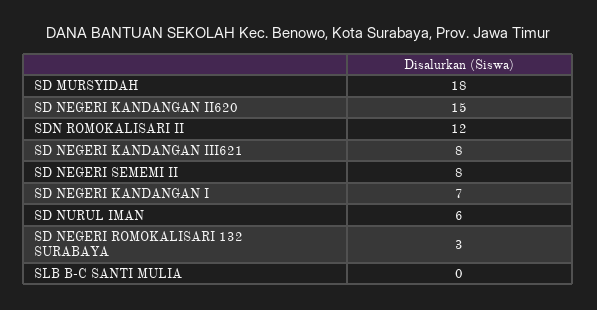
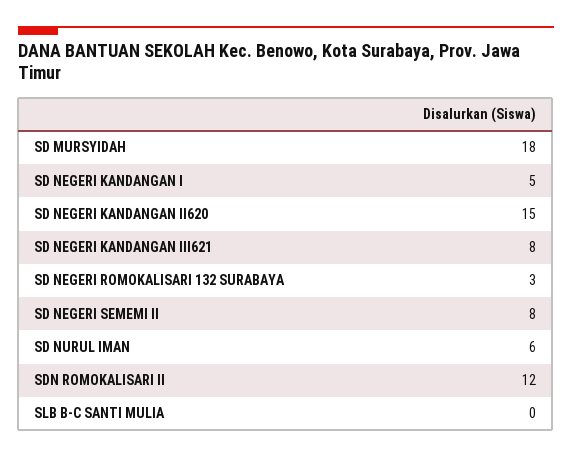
  {
    "SD MURSYIDAH": 18,
    "SD NEGERI KANDANGAN II620": 15,
    "SDN ROMOKALISARI II": 12,
    "SD NEGERI KANDANGAN III621": 8,
    "SD NEGERI SEMEMI II": 8,
-   "SD NEGERI KANDANGAN I": 7,
+   "SD NEGERI KANDANGAN I": 5,
    "SD NURUL IMAN": 6,
    "SD NEGERI ROMOKALISARI 132 SURABAYA": 3,
    "SLB B-C SANTI MULIA": 0
  }

